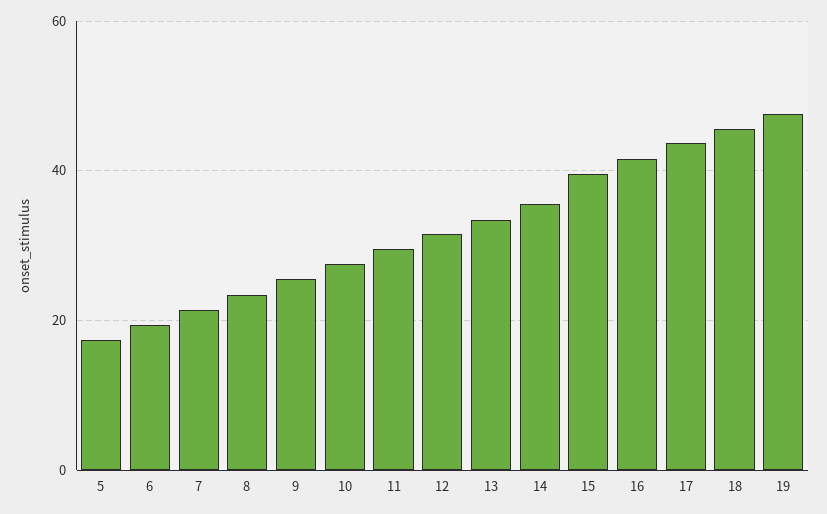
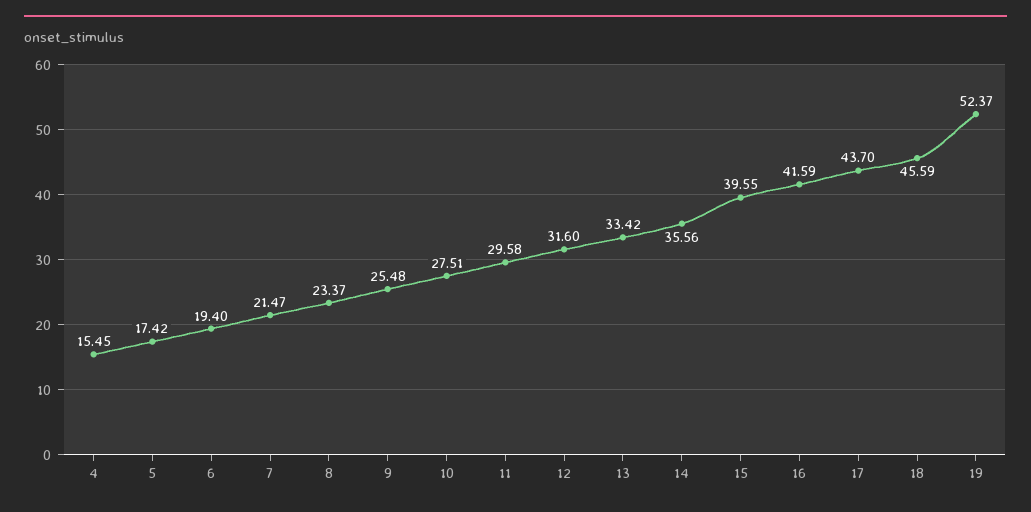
  {
    "5": 17.42,
    "6": 19.4,
    "7": 21.47,
    "8": 23.37,
    "9": 25.48,
    "10": 27.51,
    "11": 29.58,
    "12": 31.6,
    "13": 33.42,
    "14": 35.56,
    "15": 39.55,
    "16": 41.59,
    "17": 43.7,
    "18": 45.59,
-   "19": 48
+   "19": 52.37,
+   "4": 15.45
  }

